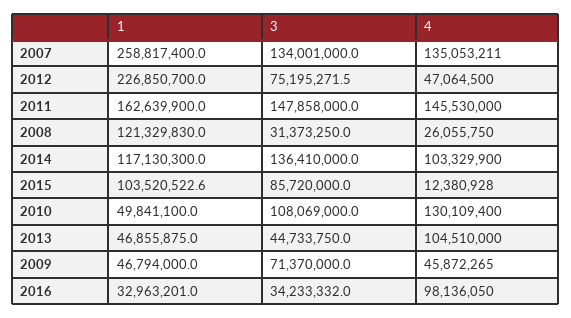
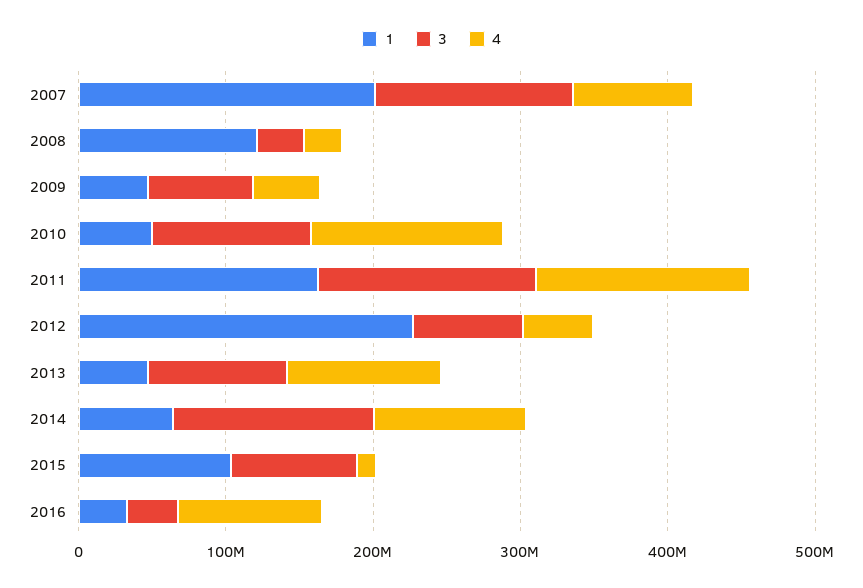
  {
    "1": {
-     "2007": 258817400,
+     "2007": 200000000,
      "2012": 226850700,
      "2011": 162639900,
      "2008": 121329830,
-     "2014": 117130300,
+     "2014": 60000000,
      "2015": 103520522.6,
      "2010": 49841100,
      "2013": 46855875,
      "2009": 46794000,
      "2016": 32963201
    },
    "3": {
      "2007": 134001000,
      "2012": 75195271.5,
      "2011": 147858000,
      "2008": 31373250,
      "2014": 136410000,
      "2015": 85720000,
      "2010": 108069000,
-     "2013": 44733750,
+     "2013": 100000000,
      "2009": 71370000,
      "2016": 34233332
    },
    "4": {
-     "2007": 135053211,
+     "2007": 80000000,
      "2012": 47064500,
      "2011": 145530000,
      "2008": 26055750,
      "2014": 103329900,
      "2015": 12380928,
      "2010": 130109400,
      "2013": 104510000,
      "2009": 45872265,
      "2016": 98136050
    }
  }

